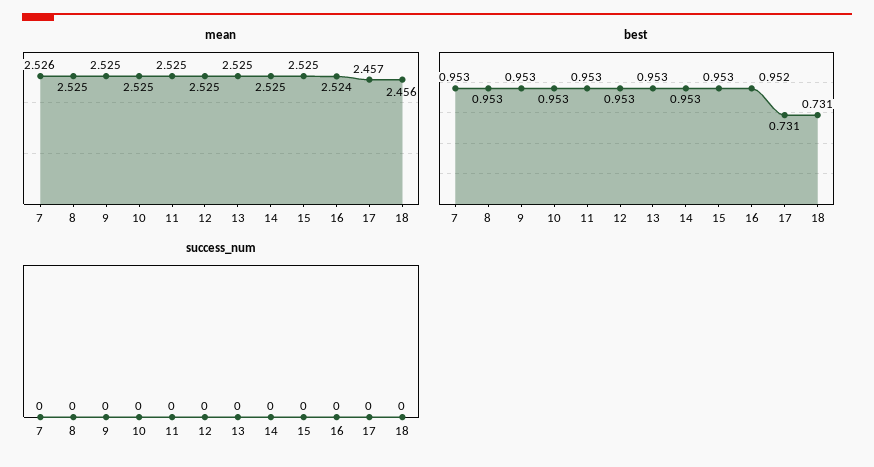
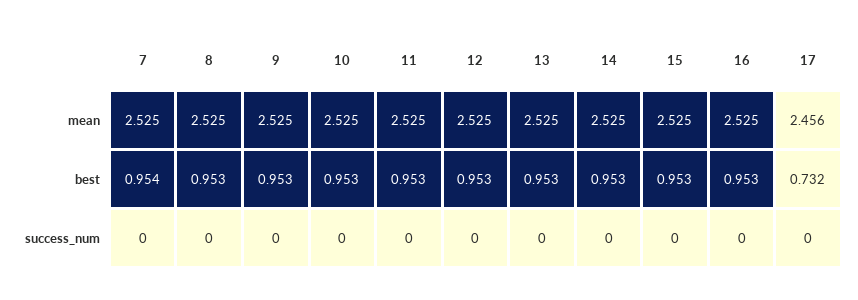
  {
    "mean": {
-     "7": 2.526,
+     "7": 2.525,
      "8": 2.525,
      "9": 2.525,
      "10": 2.525,
      "11": 2.525,
      "12": 2.525,
      "13": 2.525,
      "14": 2.525,
      "15": 2.525,
-     "16": 2.524,
+     "16": 2.525,
-     "17": 2.457,
+     "17": 2.456
-     "18": 2.456
    },
    "best": {
-     "7": 0.953,
+     "7": 0.954,
      "8": 0.953,
      "9": 0.953,
      "10": 0.953,
      "11": 0.953,
      "12": 0.953,
      "13": 0.953,
      "14": 0.953,
      "15": 0.953,
-     "16": 0.952,
+     "16": 0.953,
-     "17": 0.731,
+     "17": 0.732
-     "18": 0.731
    },
    "success_num": {
      "7": 0,
      "8": 0,
      "9": 0,
      "10": 0,
      "11": 0,
      "12": 0,
      "13": 0,
      "14": 0,
      "15": 0,
      "16": 0,
-     "17": 0,
+     "17": 0
-     "18": 0
    }
  }

